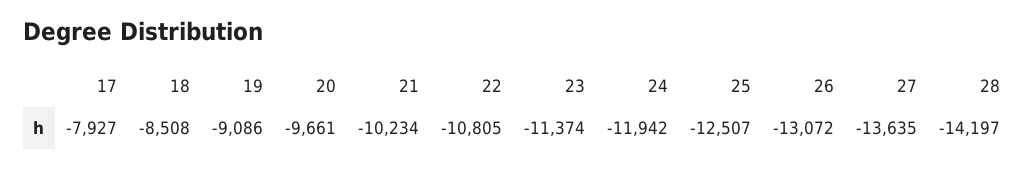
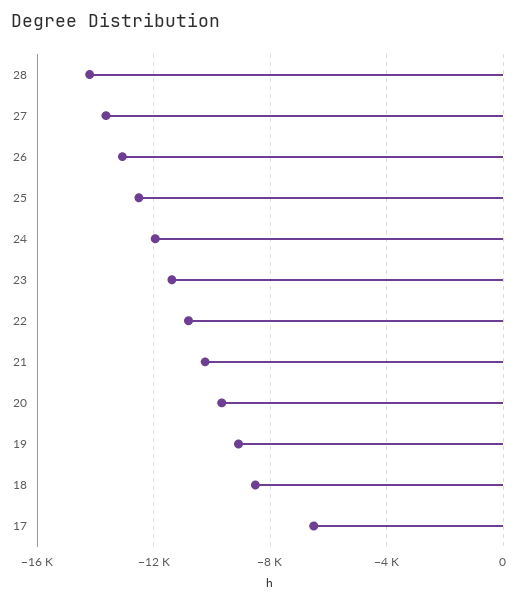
  {
-   "17": -7927,
+   "17": -6500,
    "18": -8508,
    "19": -9086,
    "20": -9661,
    "21": -10234,
    "22": -10805,
    "23": -11374,
    "24": -11942,
    "25": -12507,
    "26": -13072,
    "27": -13635,
    "28": -14197
  }

